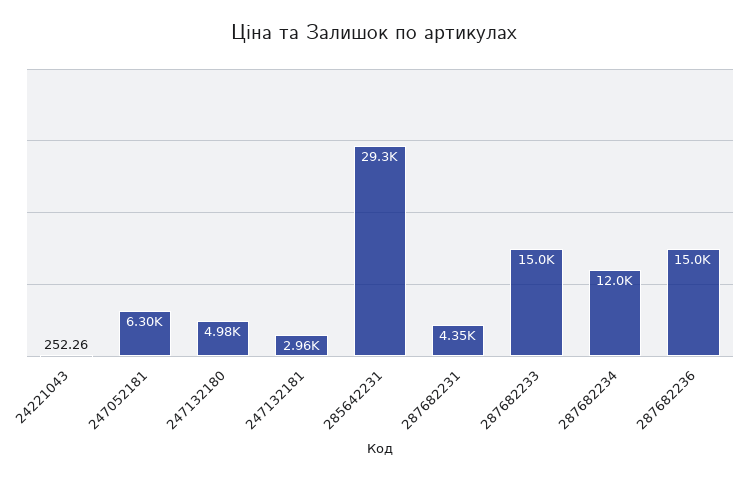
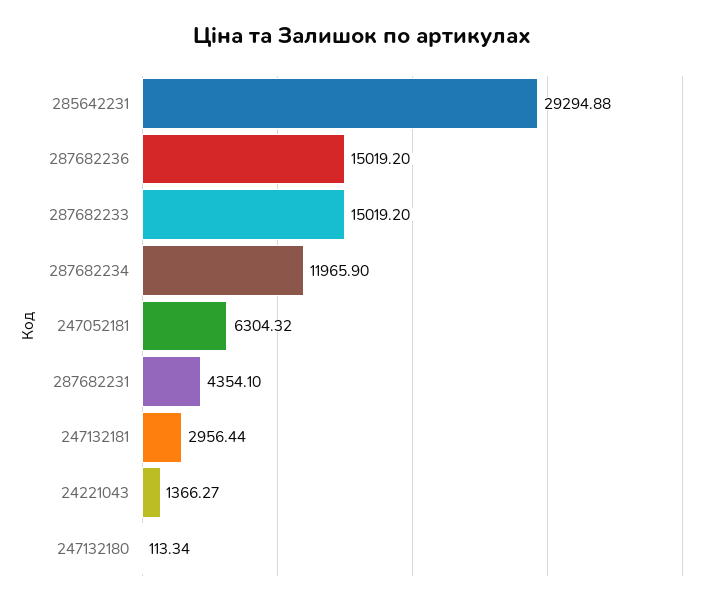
  {
-   "24221043": 252.26,
+   "24221043": 1366.27,
    "247052181": 6304.32,
-   "247132180": 4980,
+   "247132180": 113.34,
    "247132181": 2956.44,
    "285642231": 29294.88,
    "287682231": 4354.1,
    "287682233": 15019.2,
    "287682234": 11965.9,
    "287682236": 15019.2
  }

